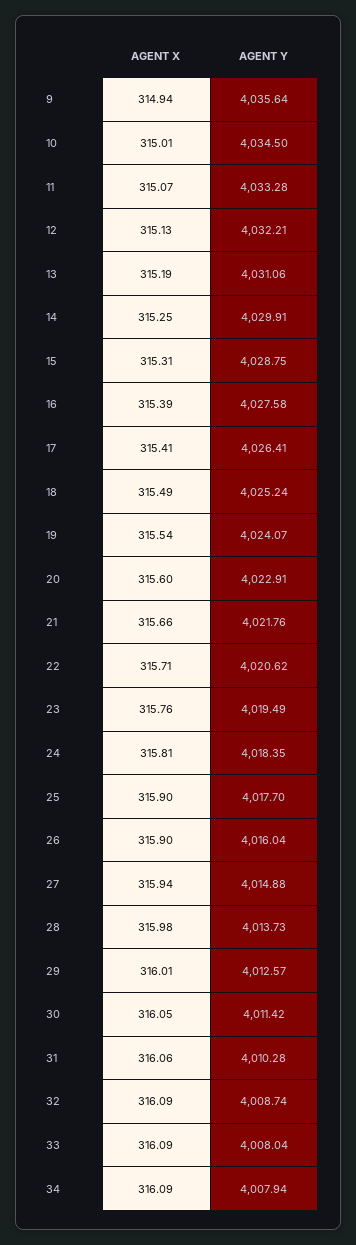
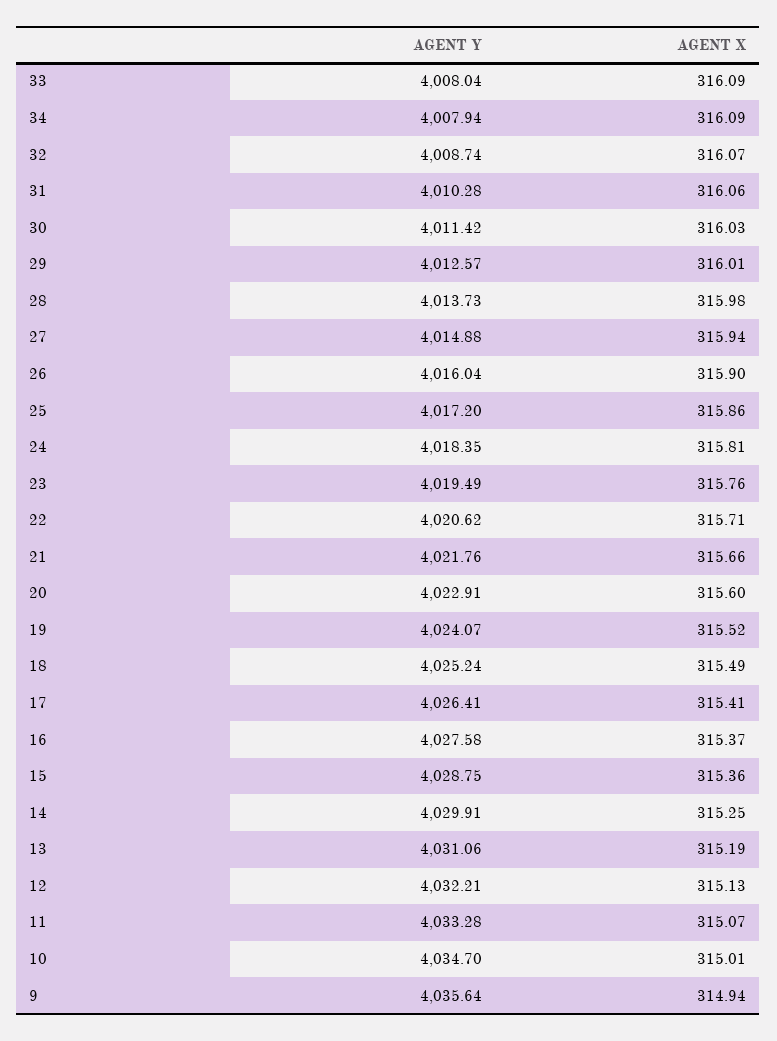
  {
    "AGENT X": {
      "9": 314.94,
      "10": 315.01,
      "11": 315.07,
      "12": 315.13,
      "13": 315.19,
      "14": 315.25,
-     "15": 315.31,
+     "15": 315.36,
-     "16": 315.39,
+     "16": 315.37,
      "17": 315.41,
      "18": 315.49,
-     "19": 315.54,
+     "19": 315.52,
      "20": 315.6,
      "21": 315.66,
      "22": 315.71,
      "23": 315.76,
      "24": 315.81,
-     "25": 315.9,
+     "25": 315.86,
      "26": 315.9,
      "27": 315.94,
      "28": 315.98,
      "29": 316.01,
-     "30": 316.05,
+     "30": 316.03,
      "31": 316.06,
-     "32": 316.09,
+     "32": 316.07,
      "33": 316.09,
      "34": 316.09
    },
    "AGENT Y": {
      "9": 4035.64,
-     "10": 4034.5,
+     "10": 4034.7,
      "11": 4033.28,
      "12": 4032.21,
      "13": 4031.06,
      "14": 4029.91,
      "15": 4028.75,
      "16": 4027.58,
      "17": 4026.41,
      "18": 4025.24,
      "19": 4024.07,
      "20": 4022.91,
      "21": 4021.76,
      "22": 4020.62,
      "23": 4019.49,
      "24": 4018.35,
-     "25": 4017.7,
+     "25": 4017.2,
      "26": 4016.04,
      "27": 4014.88,
      "28": 4013.73,
      "29": 4012.57,
      "30": 4011.42,
      "31": 4010.28,
      "32": 4008.74,
      "33": 4008.04,
      "34": 4007.94
    }
  }

